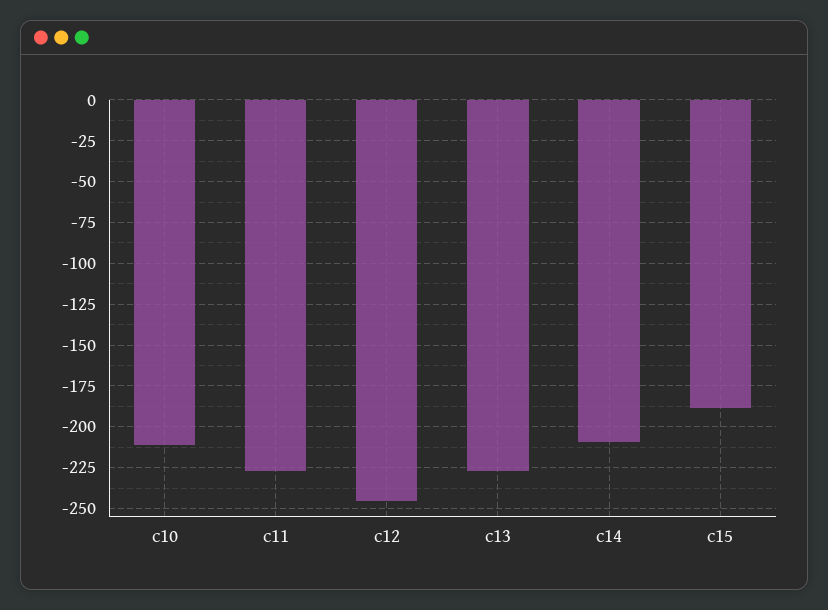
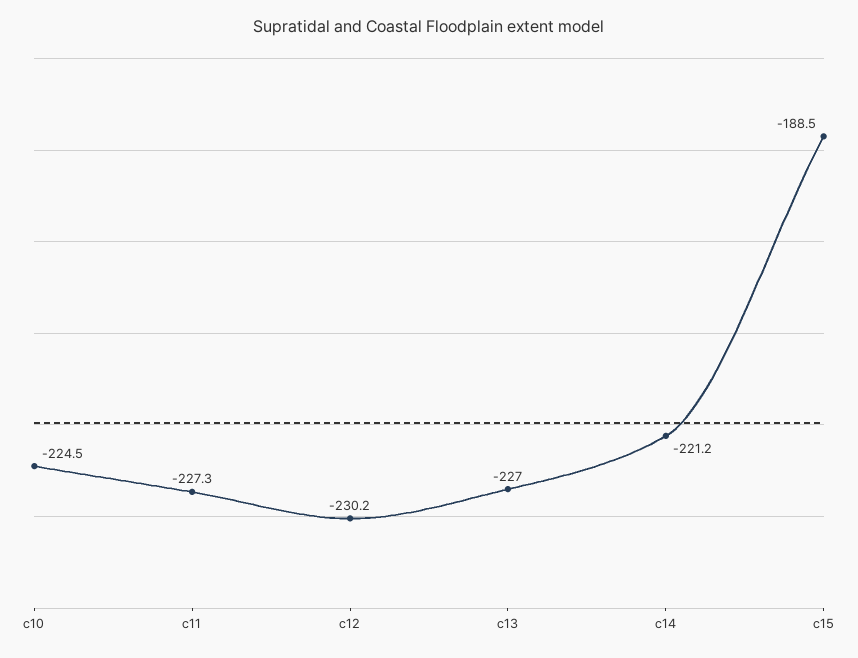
  {
-   "c10": -210,
+   "c10": -224.5,
    "c11": -227.3,
-   "c12": -245,
+   "c12": -230.2,
    "c13": -227,
-   "c14": -210,
+   "c14": -221.2,
    "c15": -188.5
  }

